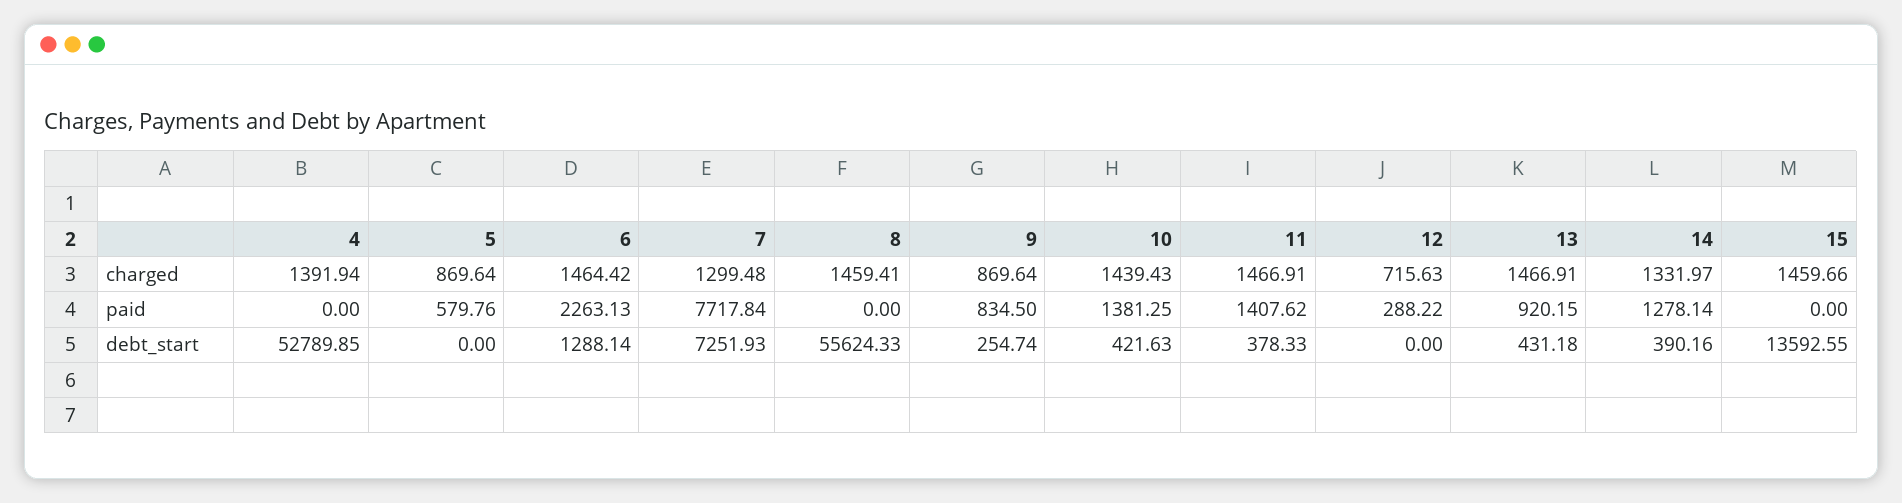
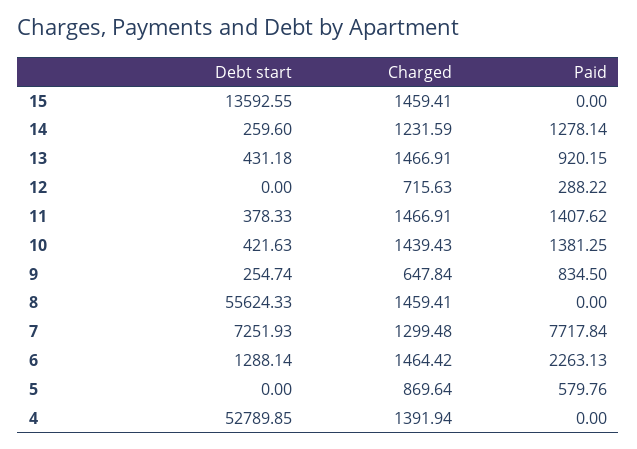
  {
    "4": {
      "charged": 1391.94,
      "paid": 0,
      "debt_start": 52789.85
    },
    "5": {
      "charged": 869.64,
      "paid": 579.76,
      "debt_start": 0
    },
    "6": {
      "charged": 1464.42,
      "paid": 2263.13,
      "debt_start": 1288.14
    },
    "7": {
      "charged": 1299.48,
      "paid": 7717.84,
      "debt_start": 7251.93
    },
    "8": {
      "charged": 1459.41,
      "paid": 0,
      "debt_start": 55624.33
    },
    "9": {
-     "charged": 869.64,
+     "charged": 647.84,
      "paid": 834.5,
      "debt_start": 254.74
    },
    "10": {
      "charged": 1439.43,
      "paid": 1381.25,
      "debt_start": 421.63
    },
    "11": {
      "charged": 1466.91,
      "paid": 1407.62,
      "debt_start": 378.33
    },
    "12": {
      "charged": 715.63,
      "paid": 288.22,
      "debt_start": 0
    },
    "13": {
      "charged": 1466.91,
      "paid": 920.15,
      "debt_start": 431.18
    },
    "14": {
-     "charged": 1331.97,
+     "charged": 1231.59,
      "paid": 1278.14,
-     "debt_start": 390.16
+     "debt_start": 259.6
    },
    "15": {
-     "charged": 1459.66,
+     "charged": 1459.41,
      "paid": 0,
      "debt_start": 13592.55
    }
  }

